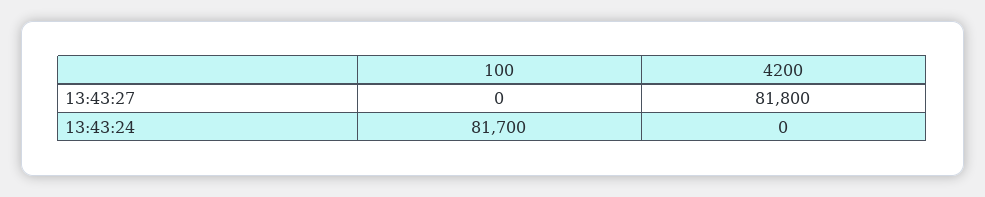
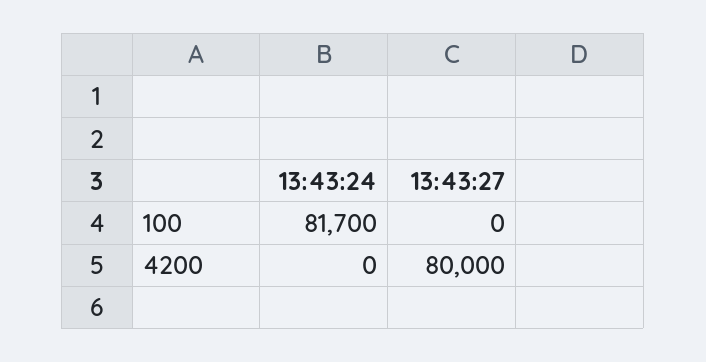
  {
    "100": {
      "13:43:27": 0,
      "13:43:24": 81700
    },
    "4200": {
-     "13:43:27": 81800,
+     "13:43:27": 80000,
      "13:43:24": 0
    }
  }

